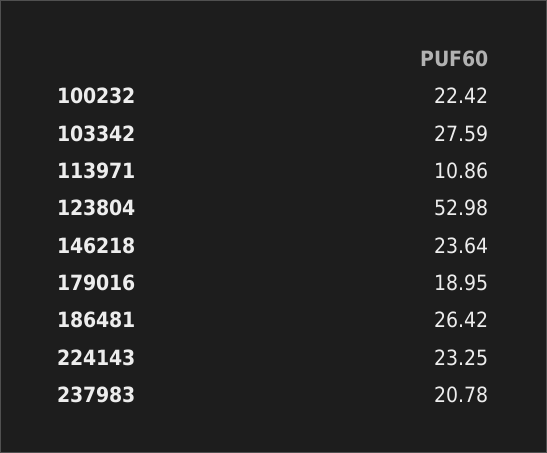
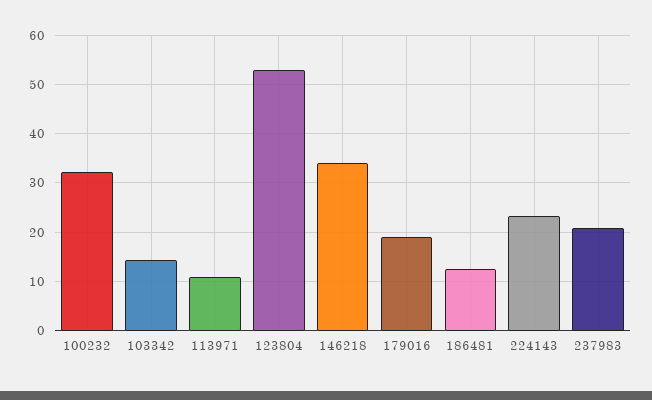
  {
-   "100232": 22.42,
+   "100232": 32,
-   "103342": 27.59,
+   "103342": 14,
    "113971": 10.86,
    "123804": 52.98,
-   "146218": 23.64,
+   "146218": 34,
    "179016": 18.95,
-   "186481": 26.42,
+   "186481": 12,
    "224143": 23.25,
    "237983": 20.78
  }

